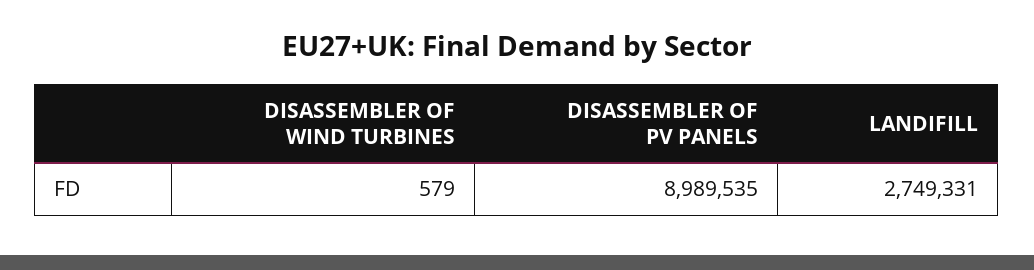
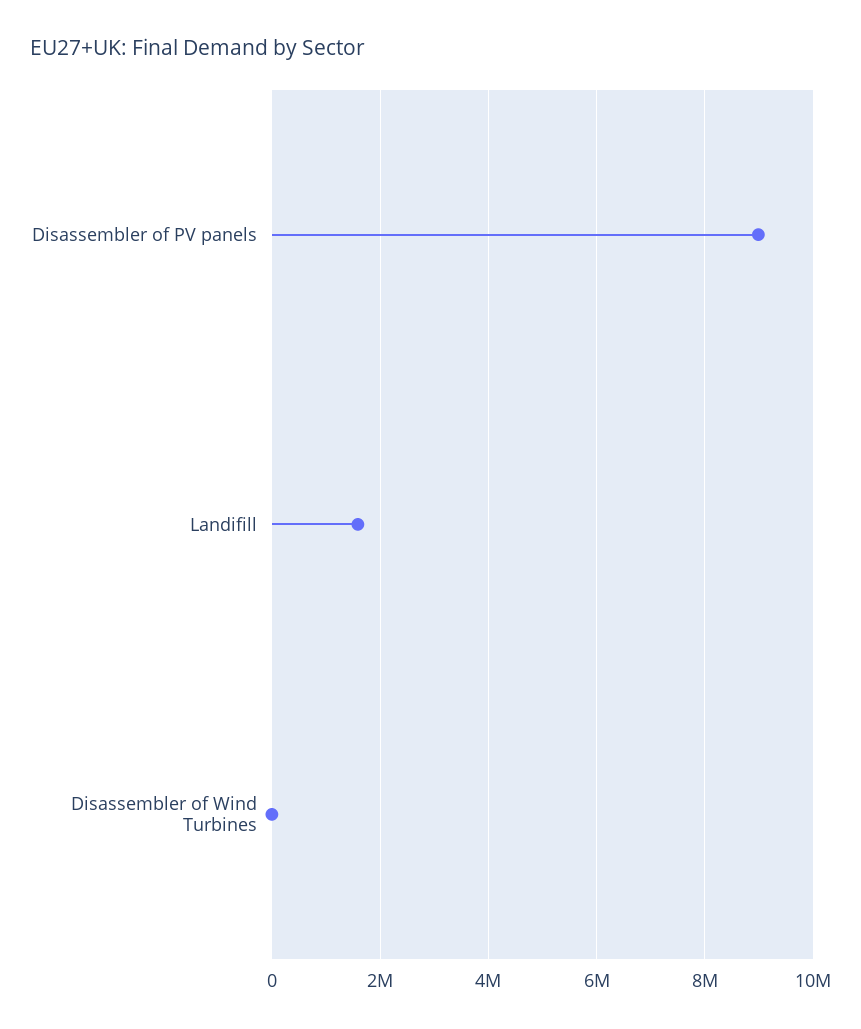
  {
    "DISASSEMBLER OF WIND TURBINES": 579,
    "DISASSEMBLER OF PV PANELS": 8989535,
-   "LANDIFILL": 2749331
+   "LANDIFILL": 1600000
  }

